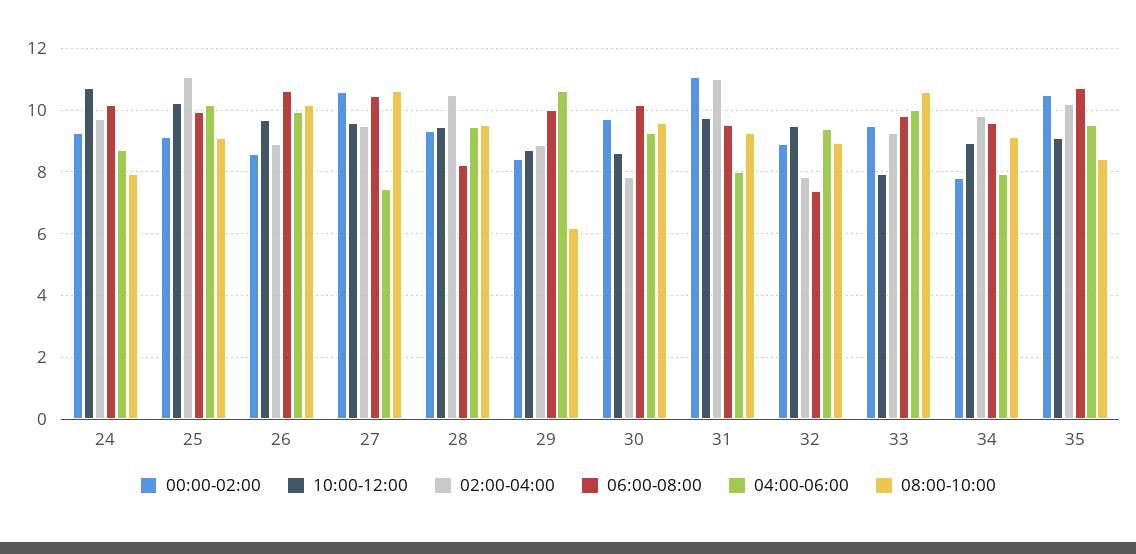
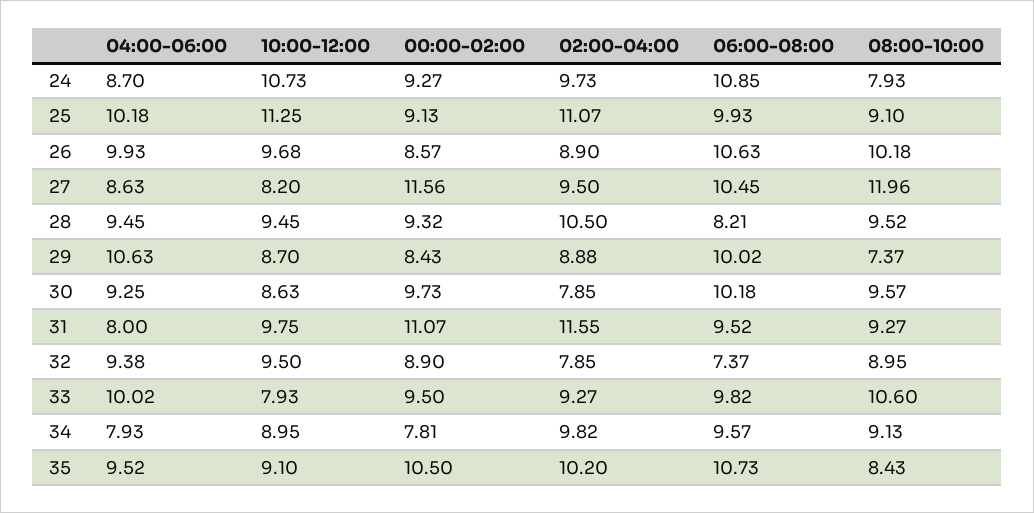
  {
    "00:00-02:00": {
      "24": 9.27,
      "25": 9.13,
      "26": 8.57,
-     "27": 10.6,
+     "27": 11.56,
      "28": 9.32,
      "29": 8.43,
      "30": 9.73,
      "31": 11.07,
      "32": 8.9,
      "33": 9.5,
      "34": 7.81,
      "35": 10.5
    },
    "10:00-12:00": {
      "24": 10.73,
-     "25": 10.2,
+     "25": 11.25,
      "26": 9.68,
-     "27": 9.6,
+     "27": 8.2,
      "28": 9.45,
      "29": 8.7,
      "30": 8.63,
      "31": 9.75,
      "32": 9.5,
      "33": 7.93,
      "34": 8.95,
      "35": 9.1
    },
    "02:00-04:00": {
      "24": 9.73,
      "25": 11.07,
      "26": 8.9,
      "27": 9.5,
      "28": 10.5,
      "29": 8.88,
      "30": 7.85,
-     "31": 11,
+     "31": 11.55,
      "32": 7.85,
      "33": 9.27,
      "34": 9.82,
      "35": 10.2
    },
    "06:00-08:00": {
-     "24": 10.2,
+     "24": 10.85,
      "25": 9.93,
      "26": 10.63,
      "27": 10.45,
      "28": 8.21,
      "29": 10.02,
      "30": 10.18,
      "31": 9.52,
      "32": 7.37,
      "33": 9.82,
      "34": 9.57,
      "35": 10.73
    },
    "04:00-06:00": {
      "24": 8.7,
      "25": 10.18,
      "26": 9.93,
-     "27": 7.4,
+     "27": 8.63,
      "28": 9.45,
      "29": 10.63,
      "30": 9.25,
      "31": 8,
      "32": 9.38,
      "33": 10.02,
      "34": 7.93,
      "35": 9.52
    },
    "08:00-10:00": {
      "24": 7.93,
      "25": 9.1,
      "26": 10.18,
-     "27": 10.6,
+     "27": 11.96,
      "28": 9.52,
-     "29": 6.2,
+     "29": 7.37,
      "30": 9.57,
      "31": 9.27,
      "32": 8.95,
      "33": 10.6,
      "34": 9.13,
      "35": 8.43
    }
  }

